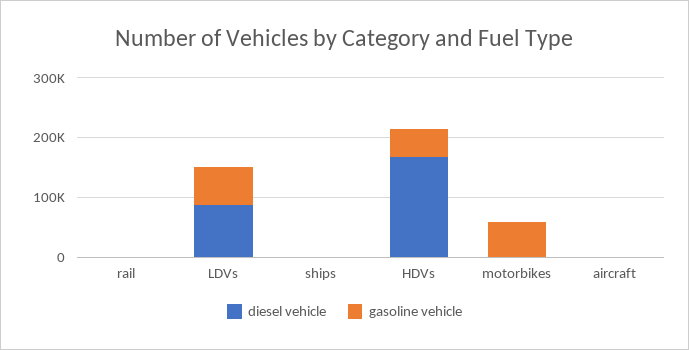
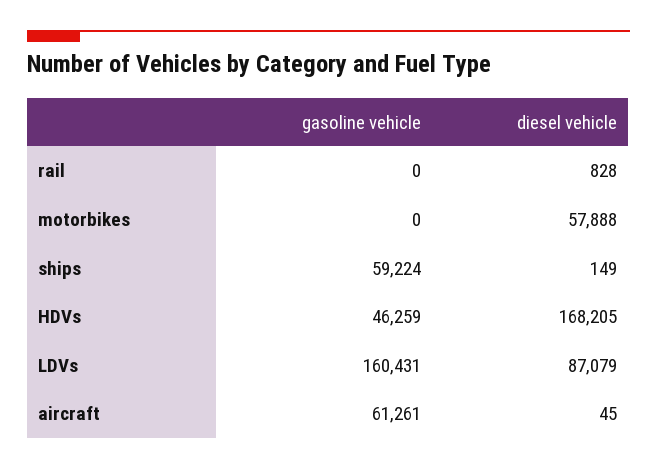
  {
    "diesel vehicle": {
      "rail": 828,
      "LDVs": 87079,
      "ships": 149,
      "HDVs": 168205,
-     "motorbikes": 0,
+     "motorbikes": 57888,
      "aircraft": 45
    },
    "gasoline vehicle": {
      "rail": 0,
-     "LDVs": 60000,
+     "LDVs": 160431,
-     "ships": 0,
+     "ships": 59224,
      "HDVs": 46259,
-     "motorbikes": 60000,
+     "motorbikes": 0,
-     "aircraft": 0
+     "aircraft": 61261
    }
  }

